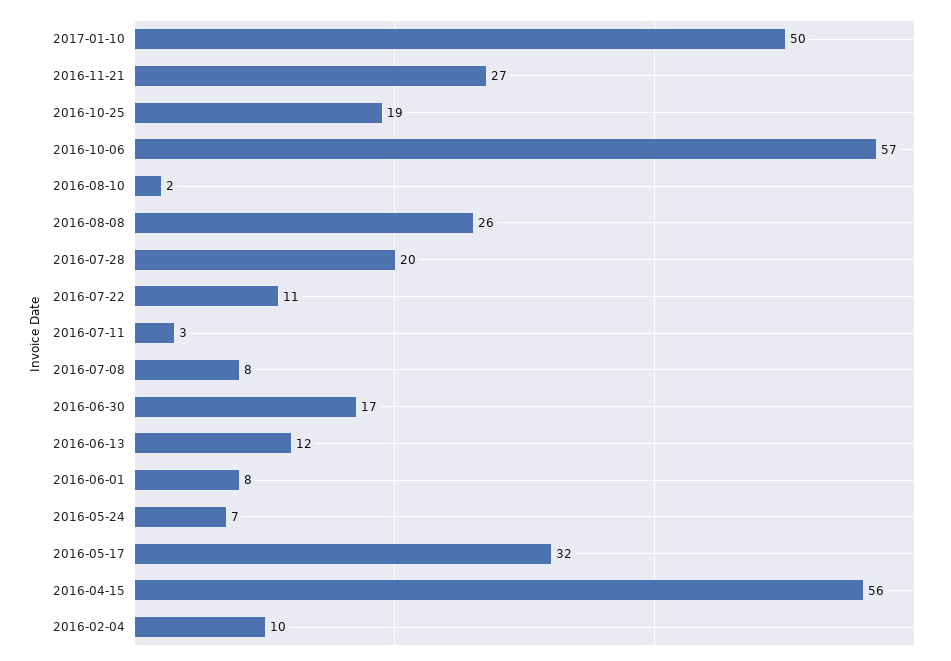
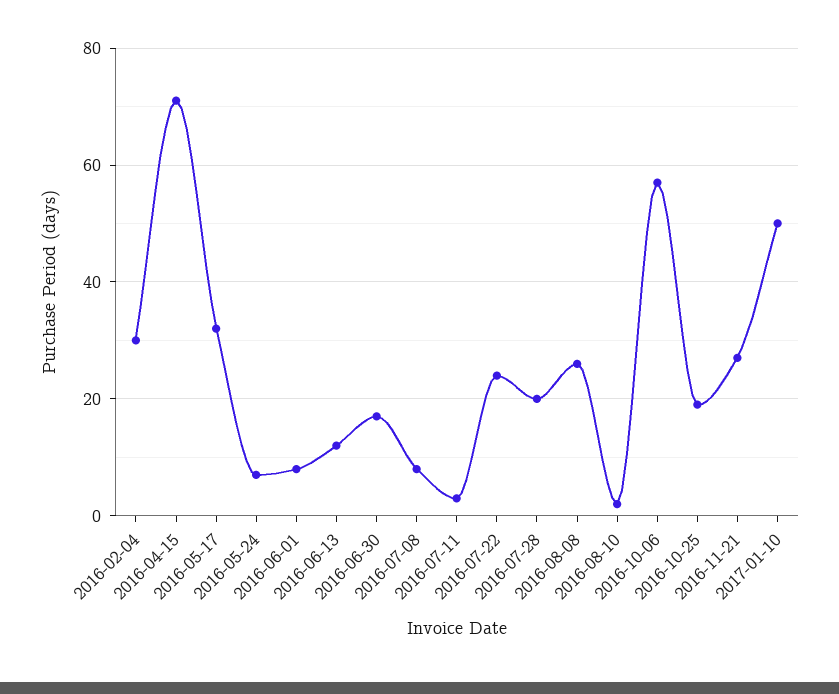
  {
    "2017-01-10": 50,
    "2016-11-21": 27,
    "2016-10-25": 19,
    "2016-10-06": 57,
    "2016-08-10": 2,
    "2016-08-08": 26,
    "2016-07-28": 20,
-   "2016-07-22": 11,
+   "2016-07-22": 25,
    "2016-07-11": 3,
    "2016-07-08": 8,
    "2016-06-30": 17,
    "2016-06-13": 12,
    "2016-06-01": 8,
    "2016-05-24": 7,
    "2016-05-17": 32,
-   "2016-04-15": 56,
+   "2016-04-15": 70,
-   "2016-02-04": 10
+   "2016-02-04": 30
  }

